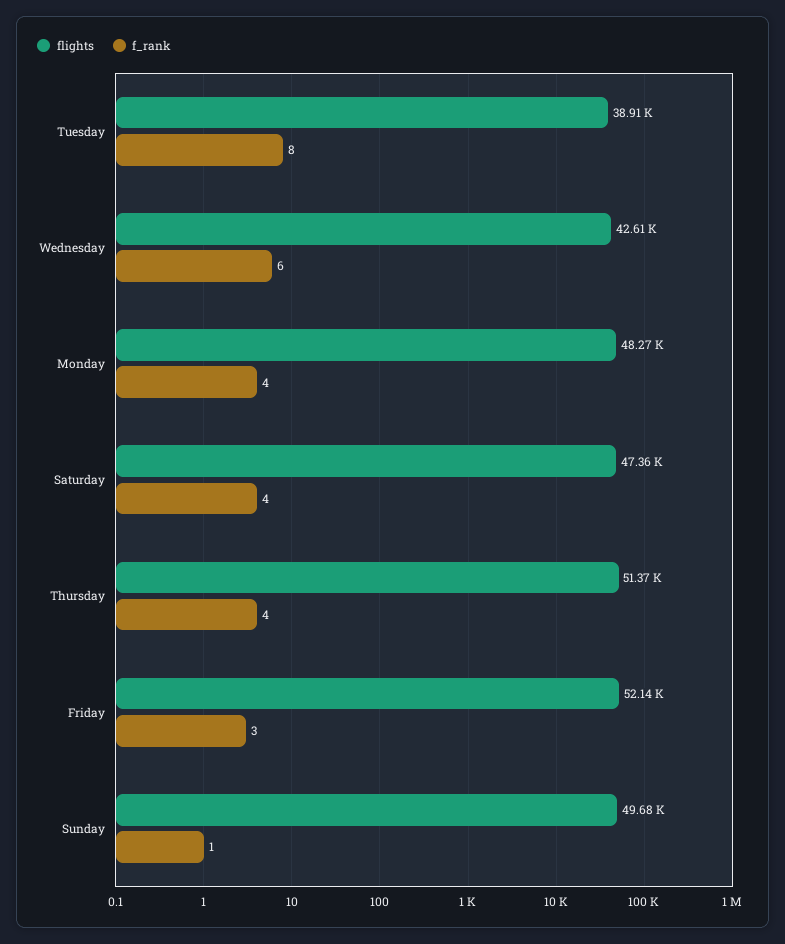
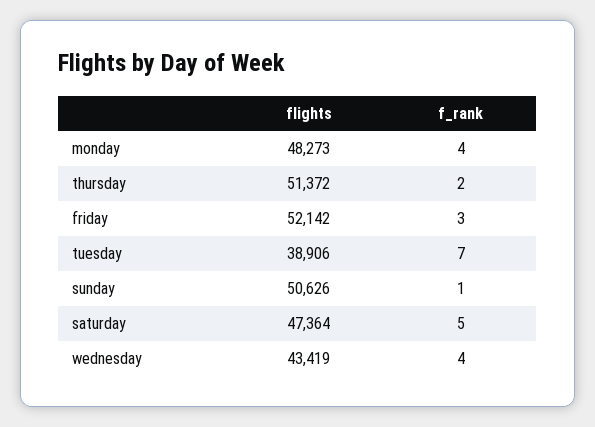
  {
    "flights": {
      "Tuesday": 38906,
-     "Wednesday": 42610,
+     "Wednesday": 43419,
      "Monday": 48273,
      "Saturday": 47364,
      "Thursday": 51372,
      "Friday": 52142,
-     "Sunday": 49680
+     "Sunday": 50626
    },
    "f_rank": {
-     "Tuesday": 8,
+     "Tuesday": 7,
-     "Wednesday": 6,
+     "Wednesday": 4,
      "Monday": 4,
-     "Saturday": 4,
+     "Saturday": 5,
-     "Thursday": 4,
+     "Thursday": 2,
      "Friday": 3,
      "Sunday": 1
    }
  }

